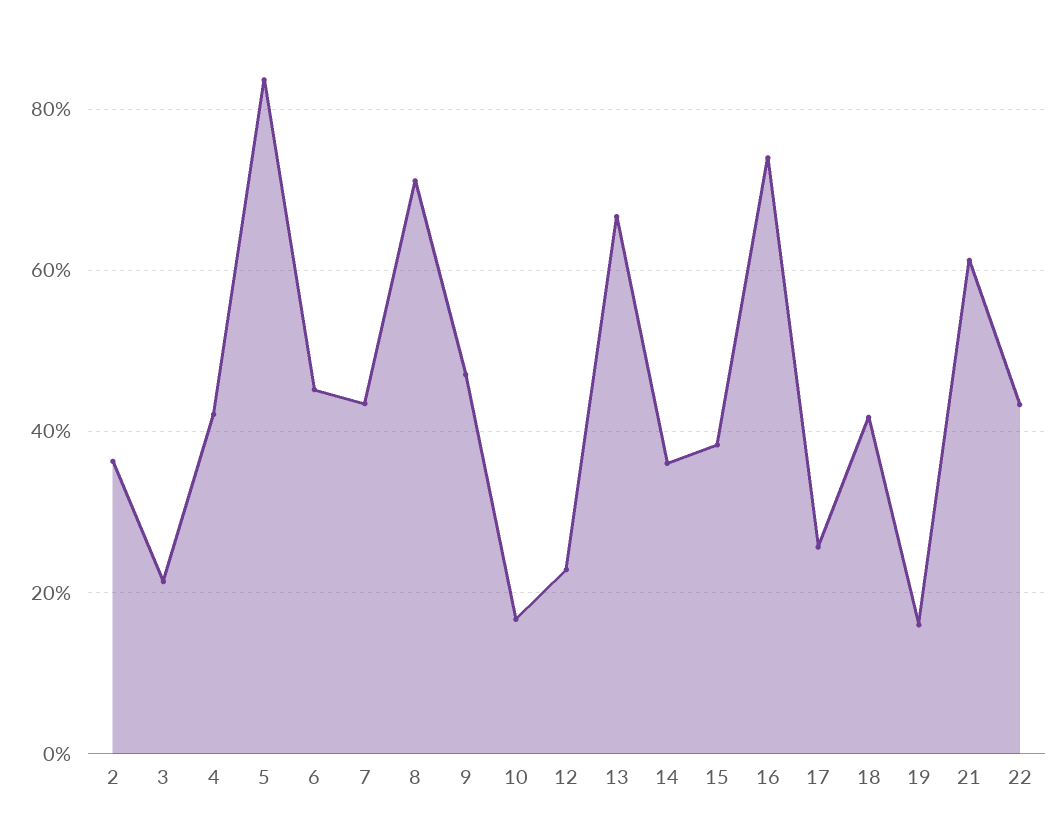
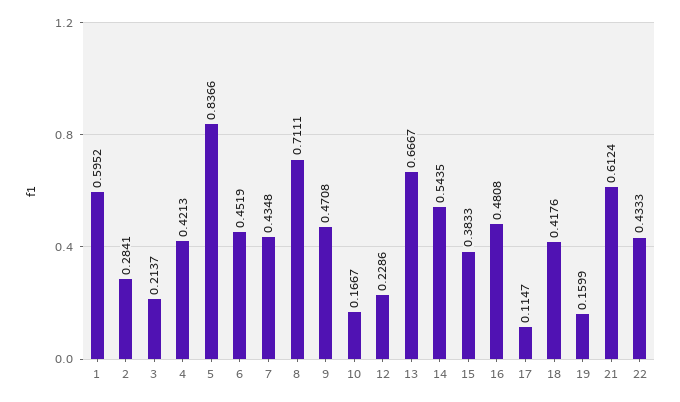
  {
-   "2": 0.36,
+   "2": 0.2841,
    "3": 0.2137,
    "4": 0.4213,
    "5": 0.8366,
    "6": 0.4519,
    "7": 0.4348,
    "8": 0.7111,
    "9": 0.4708,
    "10": 0.1667,
    "12": 0.2286,
    "13": 0.6667,
-   "14": 0.36,
+   "14": 0.5435,
    "15": 0.3833,
-   "16": 0.74,
+   "16": 0.4808,
-   "17": 0.26,
+   "17": 0.1147,
    "18": 0.4176,
    "19": 0.1599,
    "21": 0.6124,
-   "22": 0.4333
+   "22": 0.4333,
+   "1": 0.5952
  }

